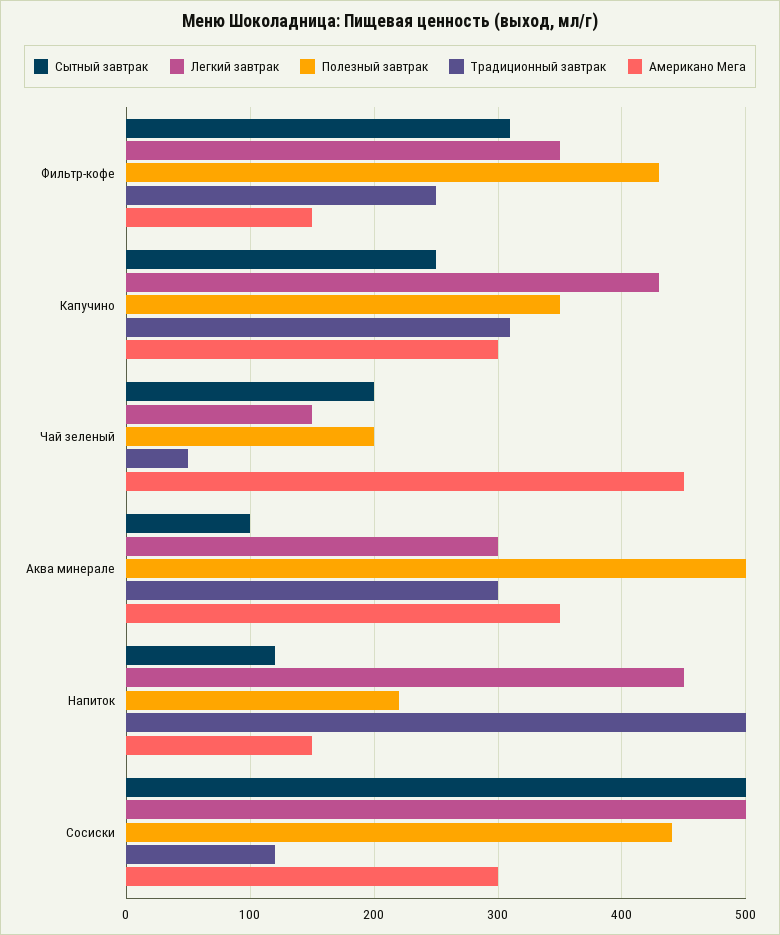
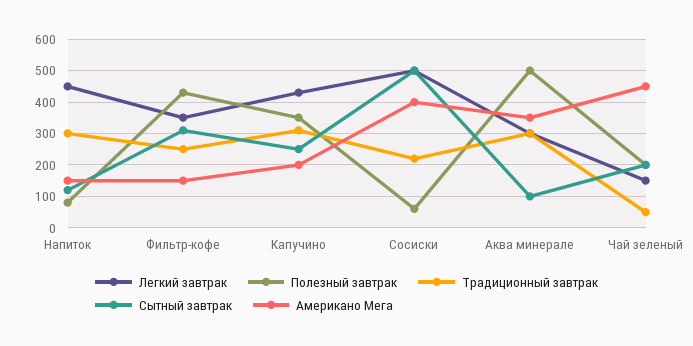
  {
    "Сытный завтрак": {
      "Фильтр-кофе": 310,
      "Капучино": 250,
      "Чай зеленый": 200,
      "Аква минерале": 100,
      "Напиток": 120,
      "Сосиски": 500
    },
    "Легкий завтрак": {
      "Фильтр-кофе": 350,
      "Капучино": 430,
      "Чай зеленый": 150,
      "Аква минерале": 300,
      "Напиток": 450,
      "Сосиски": 500
    },
    "Полезный завтрак": {
      "Фильтр-кофе": 430,
      "Капучино": 350,
      "Чай зеленый": 200,
      "Аква минерале": 500,
-     "Напиток": 220,
+     "Напиток": 80,
-     "Сосиски": 440
+     "Сосиски": 60
    },
    "Традиционный завтрак": {
      "Фильтр-кофе": 250,
      "Капучино": 310,
      "Чай зеленый": 50,
      "Аква минерале": 300,
-     "Напиток": 500,
+     "Напиток": 300,
-     "Сосиски": 120
+     "Сосиски": 220
    },
    "Американо Мега": {
      "Фильтр-кофе": 150,
-     "Капучино": 300,
+     "Капучино": 200,
      "Чай зеленый": 450,
      "Аква минерале": 350,
      "Напиток": 150,
-     "Сосиски": 300
+     "Сосиски": 400
    }
  }

